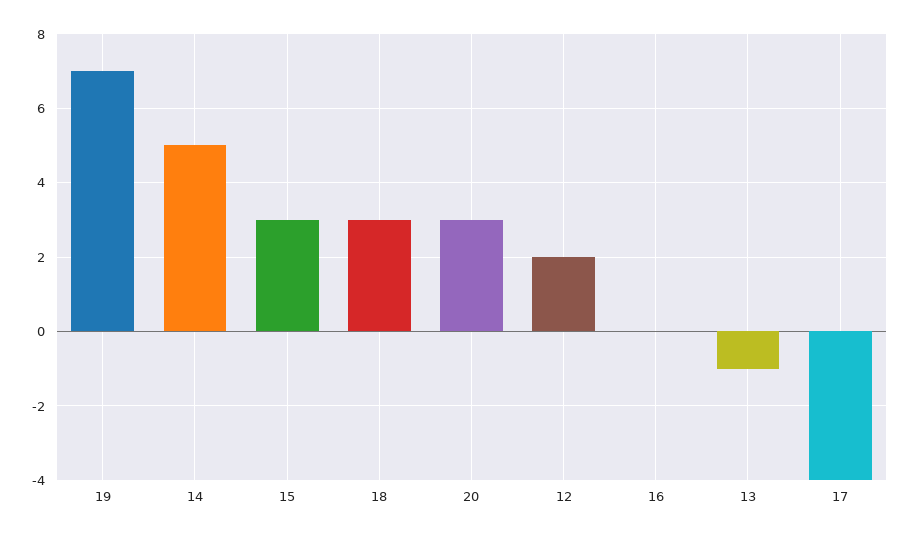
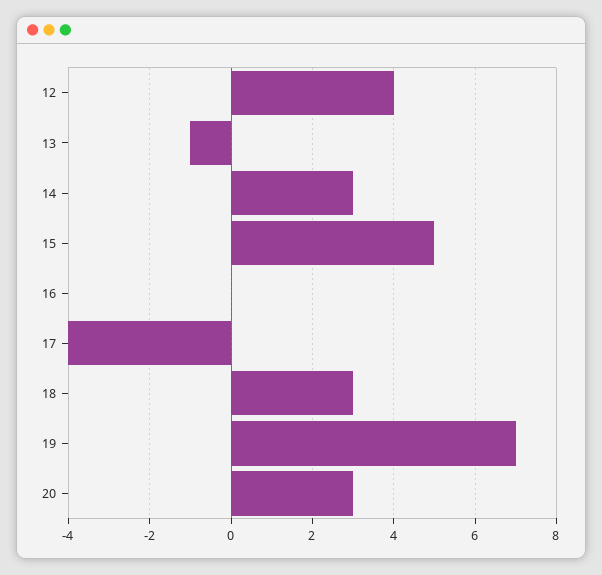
  {
    "19": 7,
-   "14": 5,
+   "14": 3,
-   "15": 3,
+   "15": 5,
    "18": 3,
    "20": 3,
-   "12": 2,
+   "12": 4,
    "16": 0,
    "13": -1,
    "17": -4
  }

